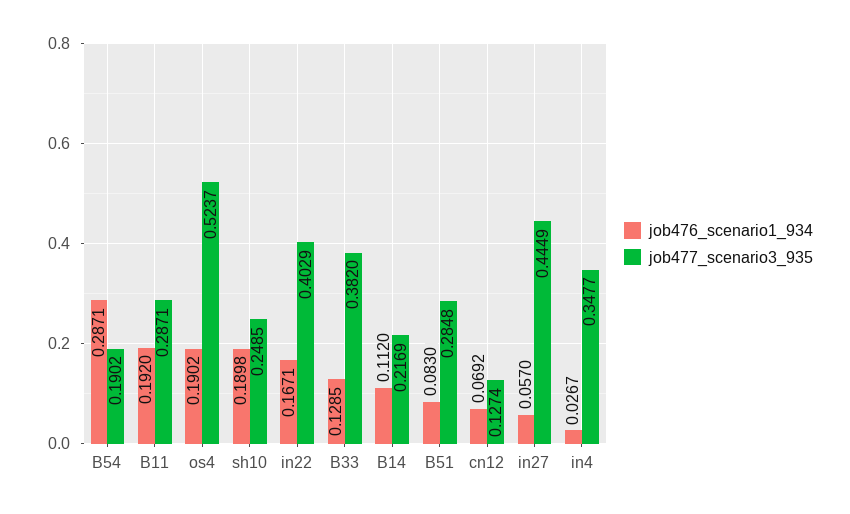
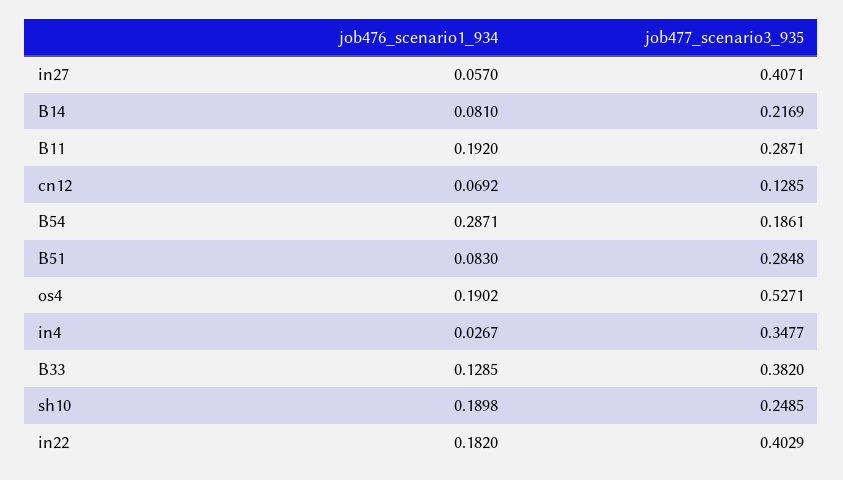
  {
    "job476_scenario1_934": {
      "B54": 0.2871,
      "B11": 0.192,
      "os4": 0.1902,
      "sh10": 0.1898,
-     "in22": 0.1671,
+     "in22": 0.182,
      "B33": 0.1285,
-     "B14": 0.112,
+     "B14": 0.081,
      "B51": 0.083,
      "cn12": 0.0692,
      "in27": 0.057,
      "in4": 0.0267
    },
    "job477_scenario3_935": {
-     "B54": 0.1902,
+     "B54": 0.1861,
      "B11": 0.2871,
-     "os4": 0.5237,
+     "os4": 0.5271,
      "sh10": 0.2485,
      "in22": 0.4029,
      "B33": 0.382,
      "B14": 0.2169,
      "B51": 0.2848,
-     "cn12": 0.1274,
+     "cn12": 0.1285,
-     "in27": 0.4449,
+     "in27": 0.4071,
      "in4": 0.3477
    }
  }

